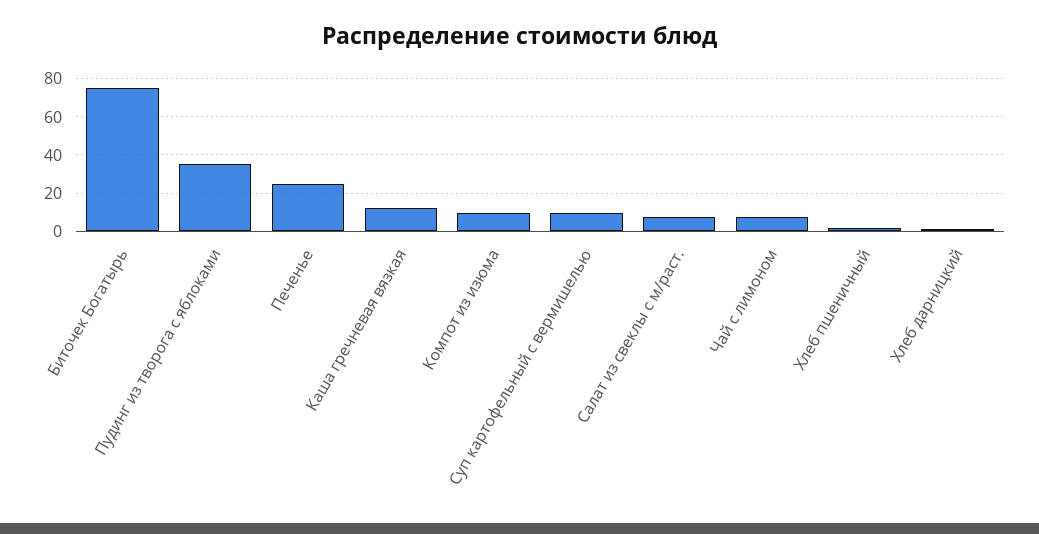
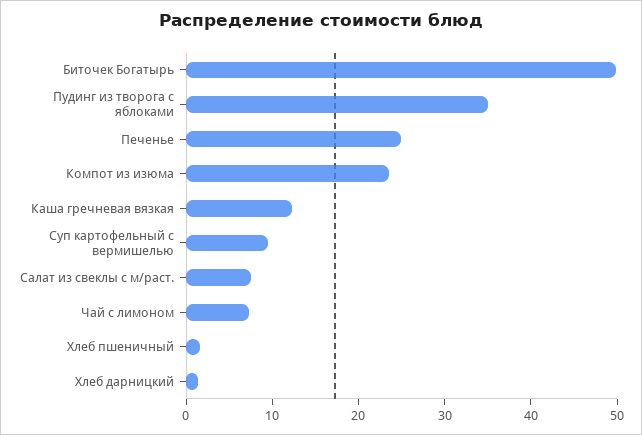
  {
-   "Биточек Богатырь": 75,
+   "Биточек Богатырь": 50,
    "Пудинг из творога с яблоками": 36,
    "Печенье": 24,
    "Каша гречневая вязкая": 12,
-   "Компот из изюма": 10,
+   "Компот из изюма": 24,
    "Суп картофельный с вермишелью": 10,
    "Салат из свеклы с м/раст.": 8,
    "Чай с лимоном": 8,
    "Хлеб пшеничный": 2,
    "Хлеб дарницкий": 2
  }

